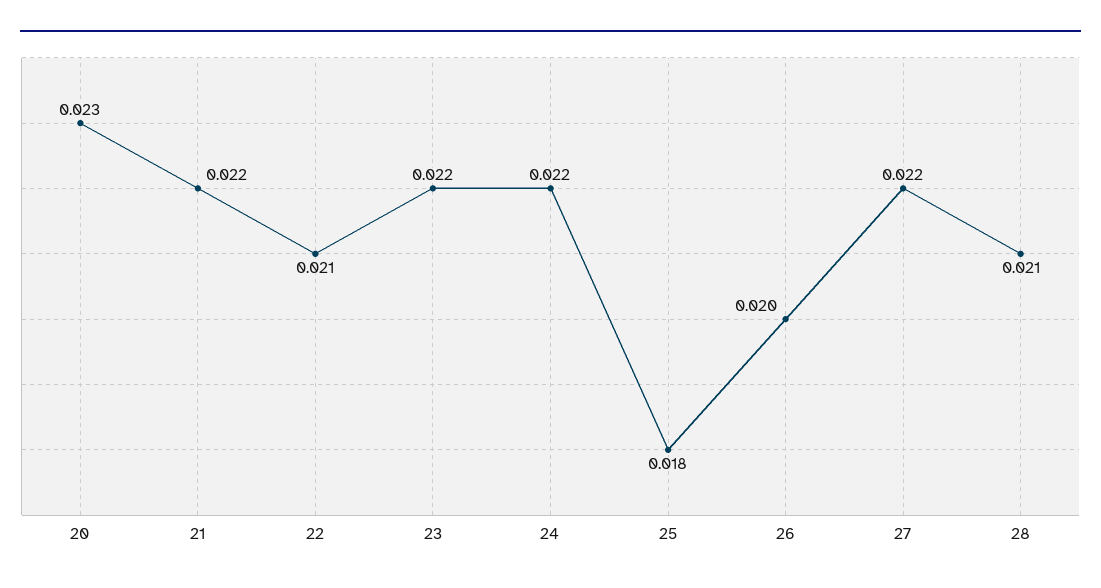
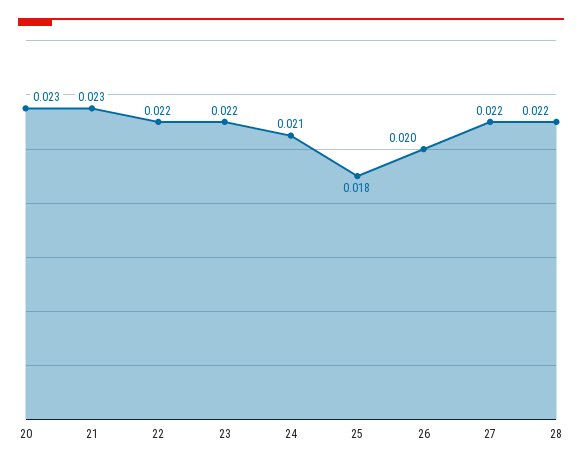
  {
    "20": 0.023,
-   "21": 0.022,
+   "21": 0.023,
-   "22": 0.021,
+   "22": 0.022,
    "23": 0.022,
-   "24": 0.022,
+   "24": 0.021,
    "25": 0.018,
    "26": 0.02,
    "27": 0.022,
-   "28": 0.021
+   "28": 0.022
  }

